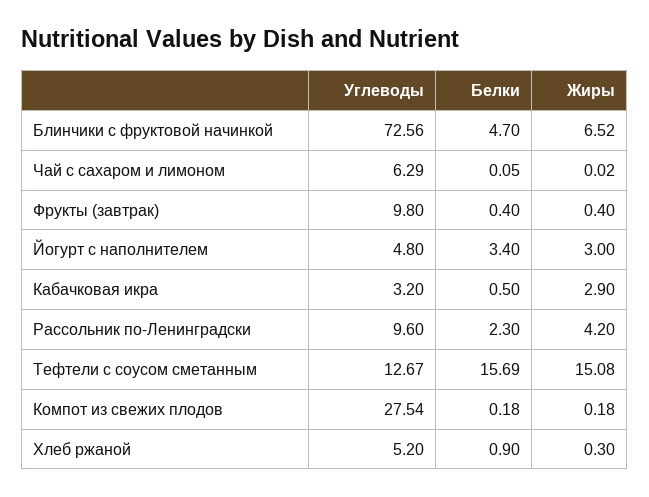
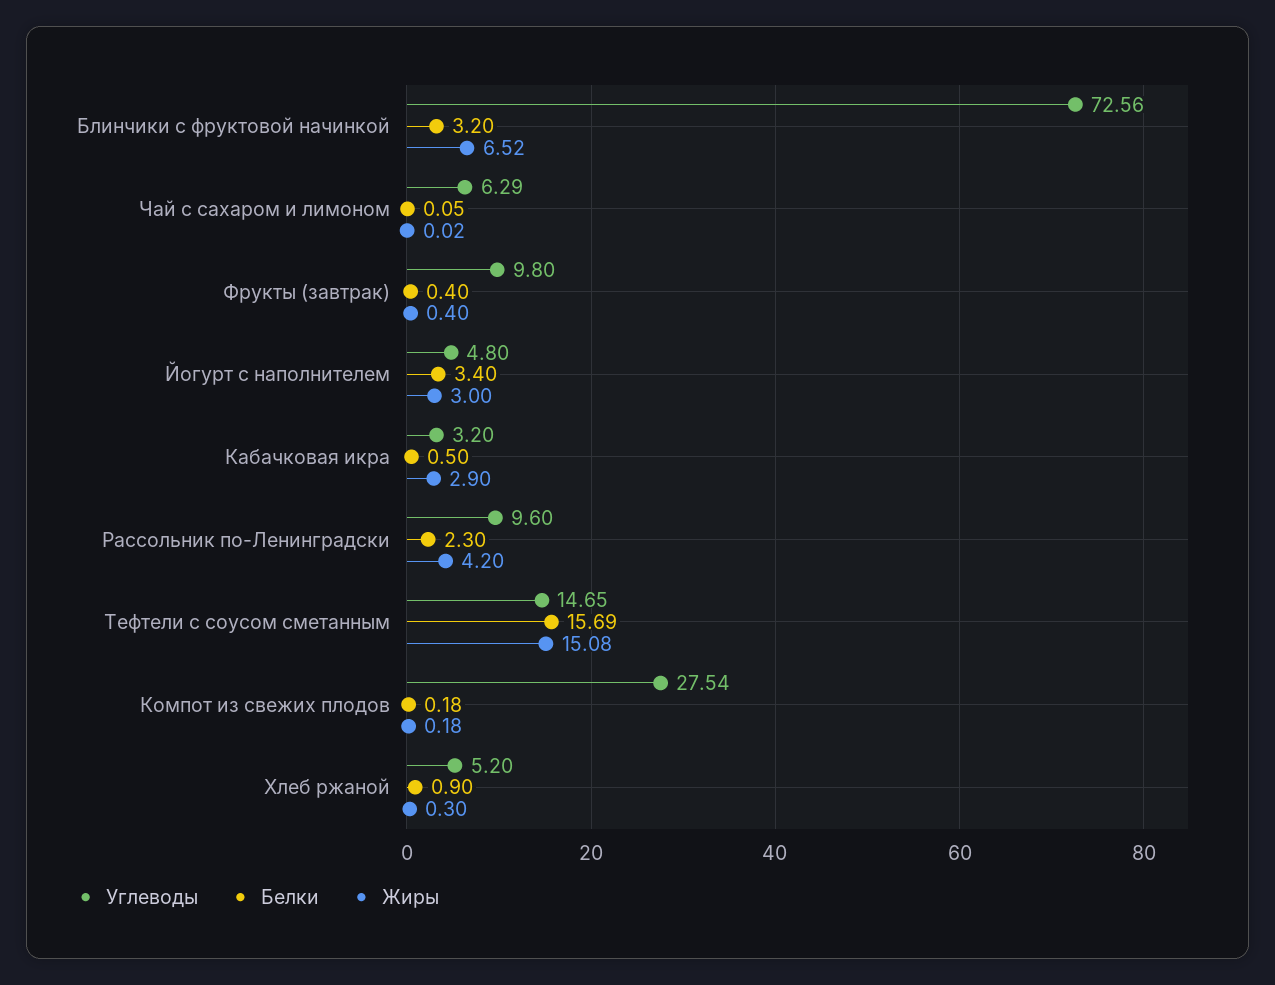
  {
    "Углеводы": {
      "Блинчики с фруктовой начинкой": 72.56,
      "Чай с сахаром и лимоном": 6.29,
      "Фрукты (завтрак)": 9.8,
      "Йогурт с наполнителем": 4.8,
      "Кабачковая икра": 3.2,
      "Рассольник по-Ленинградски": 9.6,
-     "Тефтели с соусом сметанным": 12.67,
+     "Тефтели с соусом сметанным": 14.65,
      "Компот из свежих плодов": 27.54,
      "Хлеб ржаной": 5.2
    },
    "Белки": {
-     "Блинчики с фруктовой начинкой": 4.7,
+     "Блинчики с фруктовой начинкой": 3.2,
      "Чай с сахаром и лимоном": 0.05,
      "Фрукты (завтрак)": 0.4,
      "Йогурт с наполнителем": 3.4,
      "Кабачковая икра": 0.5,
      "Рассольник по-Ленинградски": 2.3,
      "Тефтели с соусом сметанным": 15.69,
      "Компот из свежих плодов": 0.18,
      "Хлеб ржаной": 0.9
    },
    "Жиры": {
      "Блинчики с фруктовой начинкой": 6.52,
      "Чай с сахаром и лимоном": 0.02,
      "Фрукты (завтрак)": 0.4,
      "Йогурт с наполнителем": 3,
      "Кабачковая икра": 2.9,
      "Рассольник по-Ленинградски": 4.2,
      "Тефтели с соусом сметанным": 15.08,
      "Компот из свежих плодов": 0.18,
      "Хлеб ржаной": 0.3
    }
  }

